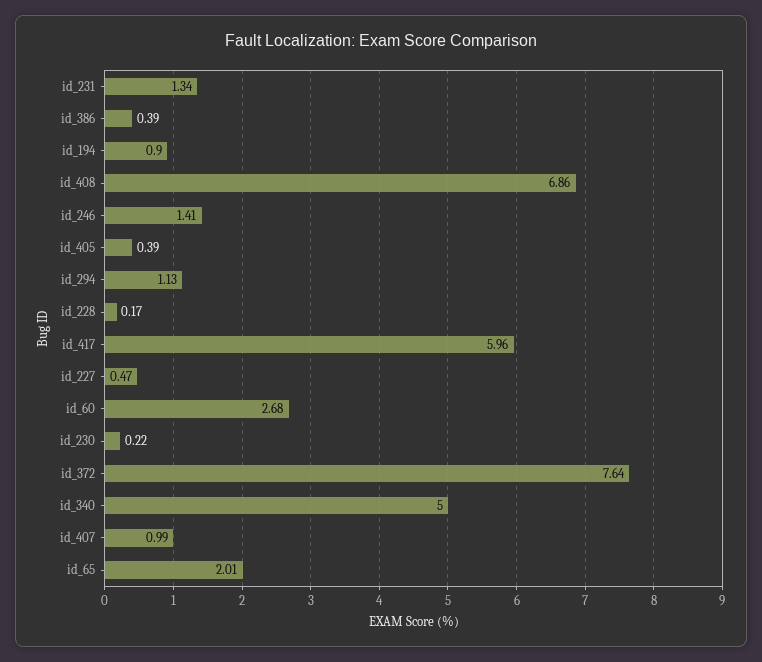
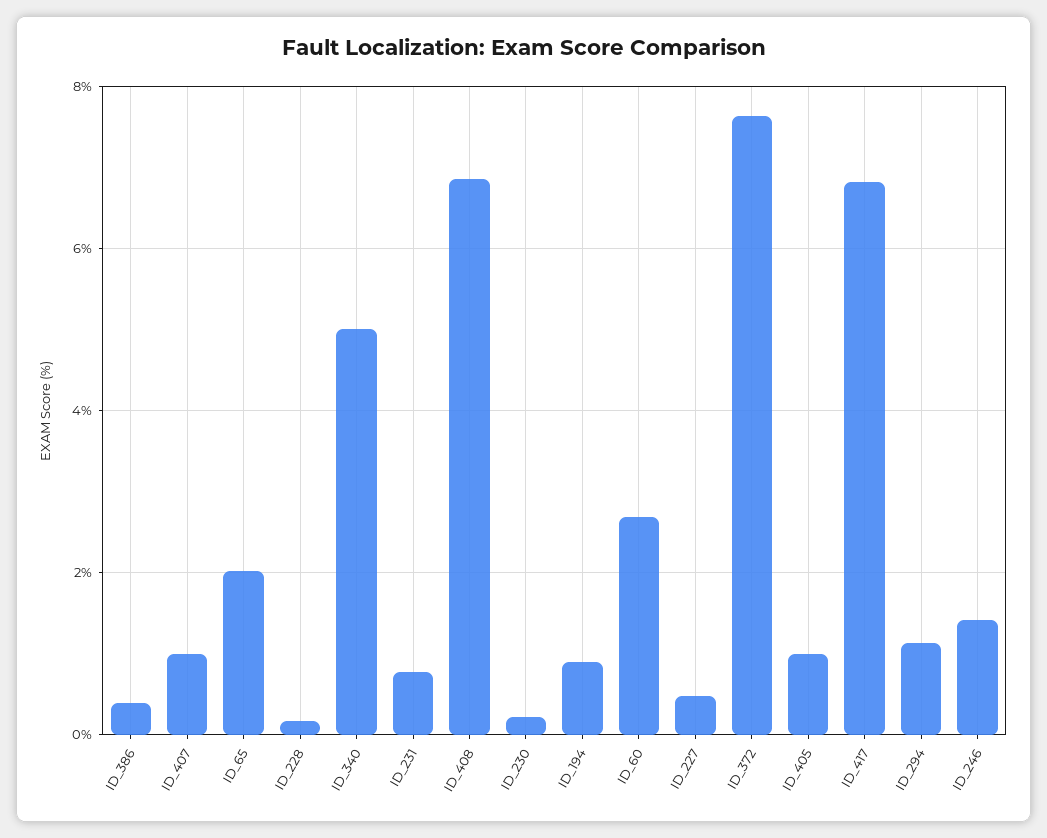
  {
-   "id_231": 1.34,
+   "id_231": 0.8,
    "id_386": 0.39,
    "id_194": 0.9,
    "id_408": 6.86,
    "id_246": 1.41,
-   "id_405": 0.39,
+   "id_405": 1,
    "id_294": 1.13,
    "id_228": 0.17,
-   "id_417": 5.96,
+   "id_417": 6.8,
    "id_227": 0.47,
    "id_60": 2.68,
    "id_230": 0.22,
    "id_372": 7.64,
    "id_340": 5,
    "id_407": 0.99,
    "id_65": 2.01
  }

